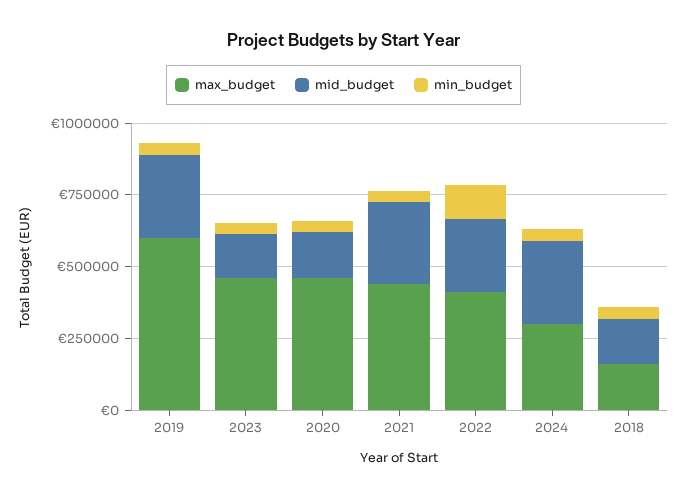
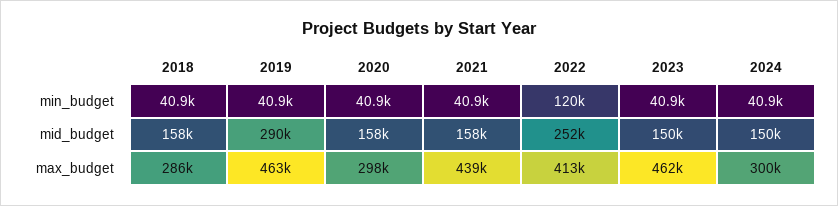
  {
    "max_budget": {
-     "2019": 600000,
+     "2019": 463000,
      "2023": 462000,
-     "2020": 450000,
+     "2020": 298000,
      "2021": 439000,
      "2022": 413000,
      "2024": 300000,
-     "2018": 150000
+     "2018": 286000
    },
    "mid_budget": {
      "2019": 290000,
      "2023": 150000,
      "2020": 158000,
-     "2021": 300000,
+     "2021": 158000,
      "2022": 252000,
-     "2024": 300000,
+     "2024": 150000,
      "2018": 158000
    },
    "min_budget": {
      "2019": 40900,
      "2023": 40900,
      "2020": 40900,
      "2021": 40900,
      "2022": 120000,
      "2024": 40900,
      "2018": 40900
    }
  }

